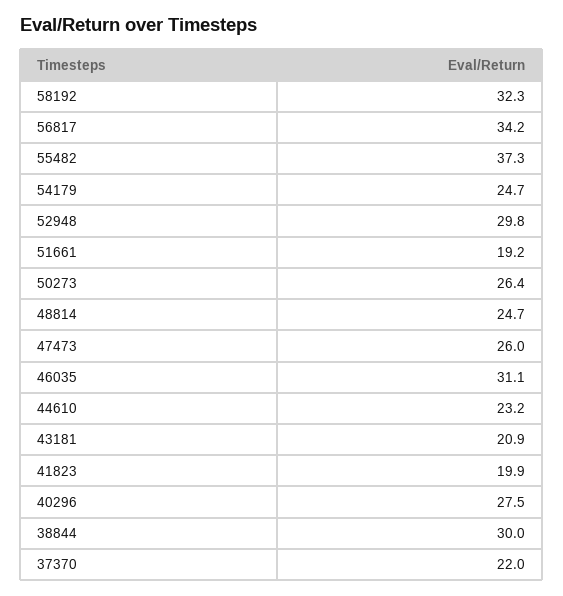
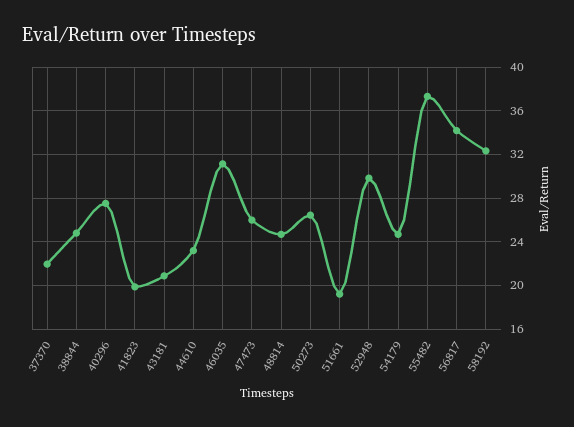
  {
    "58192": 32.3,
    "56817": 34.2,
    "55482": 37.3,
    "54179": 24.7,
    "52948": 29.8,
    "51661": 19.2,
    "50273": 26.4,
    "48814": 24.7,
    "47473": 26,
    "46035": 31.1,
    "44610": 23.2,
    "43181": 20.9,
    "41823": 19.9,
    "40296": 27.5,
-   "38844": 30,
+   "38844": 25,
    "37370": 22
  }

